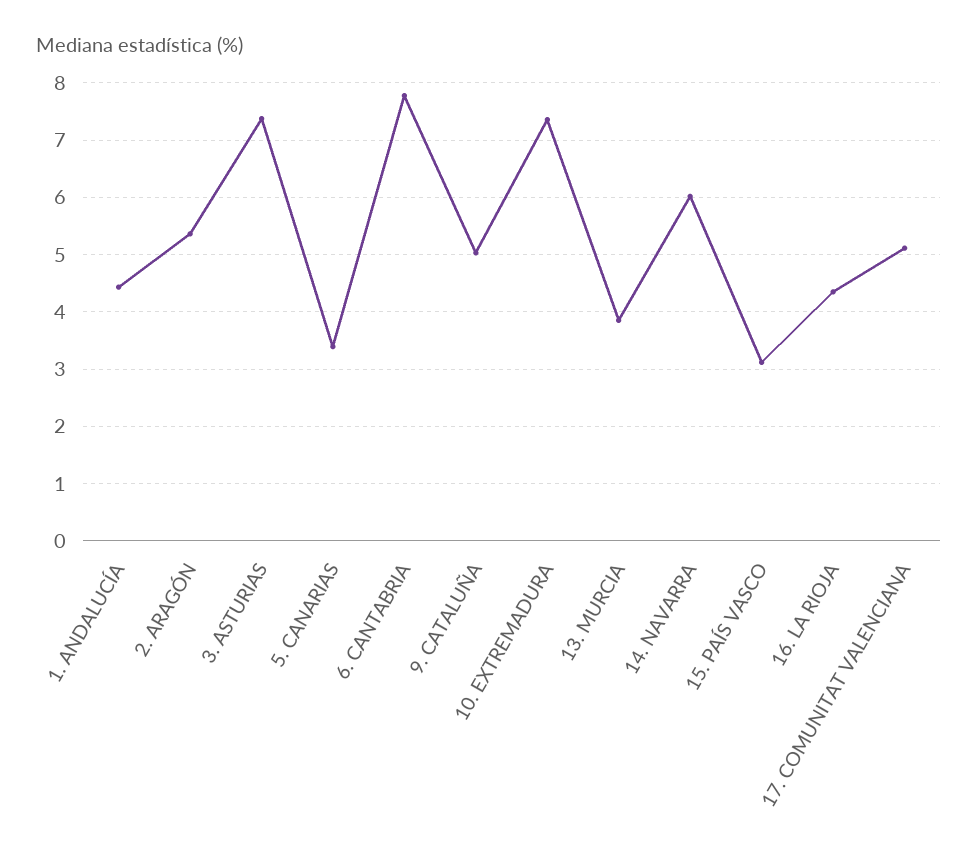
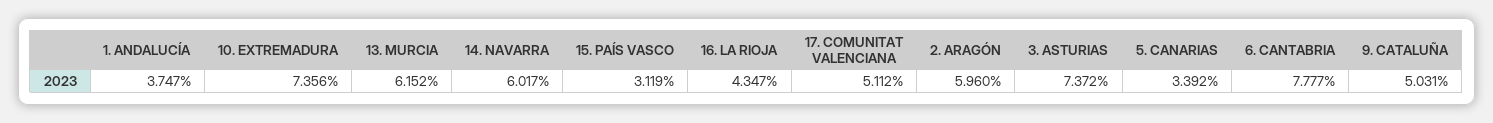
  {
-   "1. ANDALUCÍA": 4.4,
+   "1. ANDALUCÍA": 3.747,
-   "2. ARAGÓN": 5.4,
+   "2. ARAGÓN": 5.96,
    "3. ASTURIAS": 7.372,
    "5. CANARIAS": 3.392,
    "6. CANTABRIA": 7.777,
    "9. CATALUÑA": 5.031,
    "10. EXTREMADURA": 7.356,
-   "13. MURCIA": 3.8,
+   "13. MURCIA": 6.152,
    "14. NAVARRA": 6.017,
    "15. PAÍS VASCO": 3.119,
    "16. LA RIOJA": 4.347,
    "17. COMUNITAT VALENCIANA": 5.112
  }

